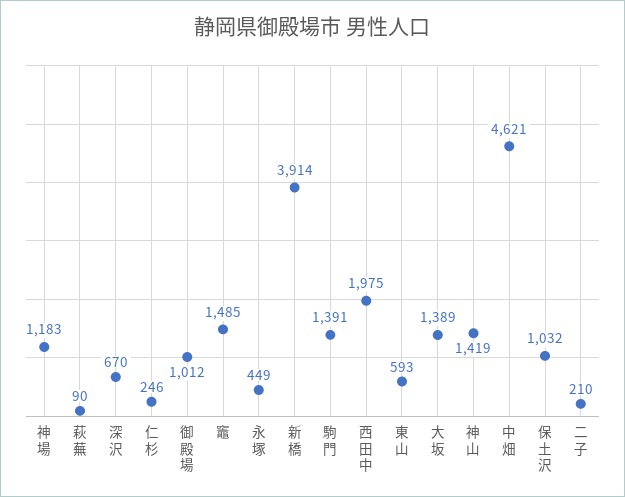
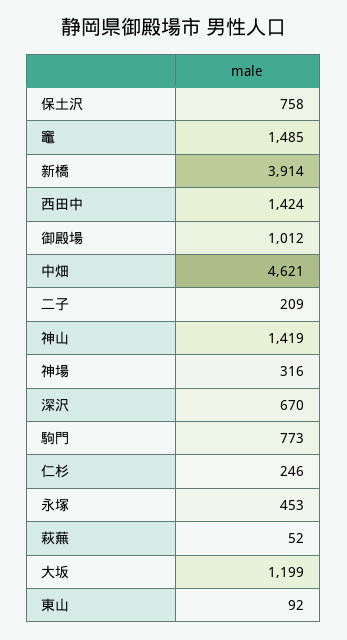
  {
-   "神場": 1183,
+   "神場": 316,
-   "萩蕪": 90,
+   "萩蕪": 52,
    "深沢": 670,
    "仁杉": 246,
    "御殿場": 1012,
    "竈": 1485,
-   "永塚": 449,
+   "永塚": 453,
    "新橋": 3914,
-   "駒門": 1391,
+   "駒門": 773,
-   "西田中": 1975,
+   "西田中": 1424,
-   "東山": 593,
+   "東山": 92,
-   "大坂": 1389,
+   "大坂": 1199,
    "神山": 1419,
    "中畑": 4621,
-   "保土沢": 1032,
+   "保土沢": 758,
-   "二子": 210
+   "二子": 209
  }

